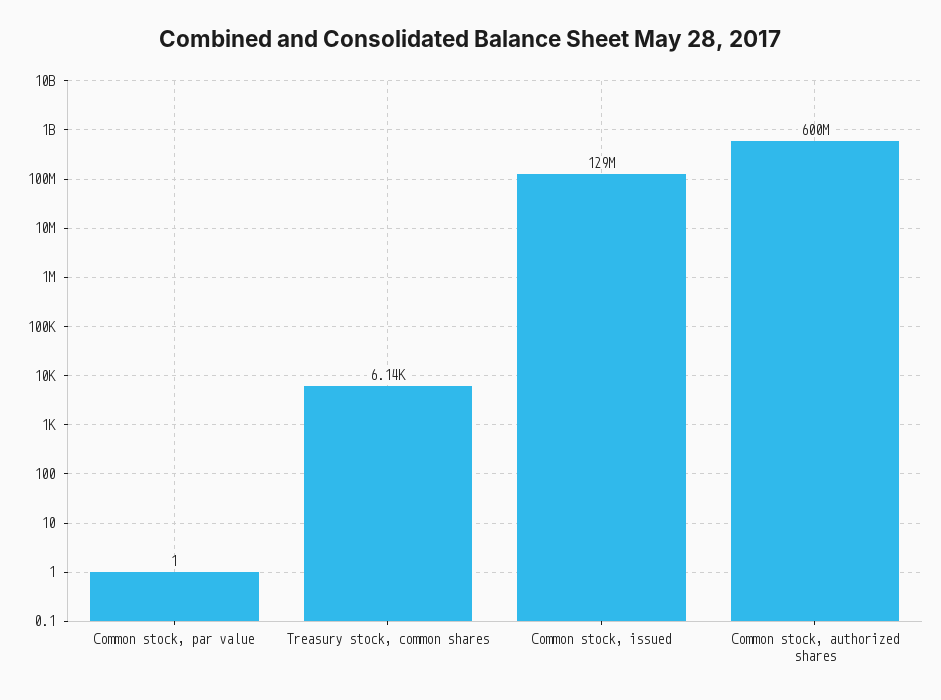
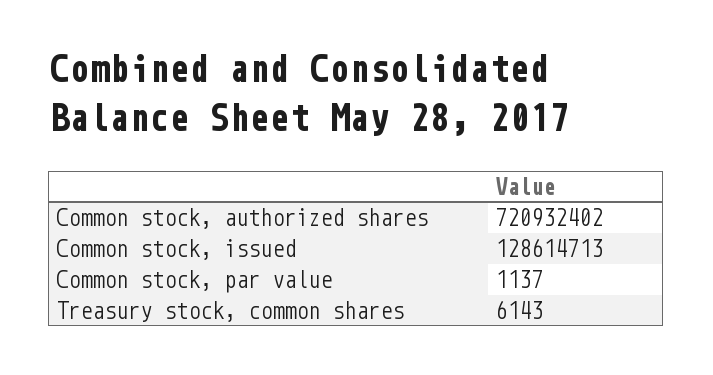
  {
-   "Common stock, par value": 1,
+   "Common stock, par value": 1137,
    "Treasury stock, common shares": 6143,
    "Common stock, issued": 128614713,
-   "Common stock, authorized shares": 600000000
+   "Common stock, authorized shares": 720932402
  }

